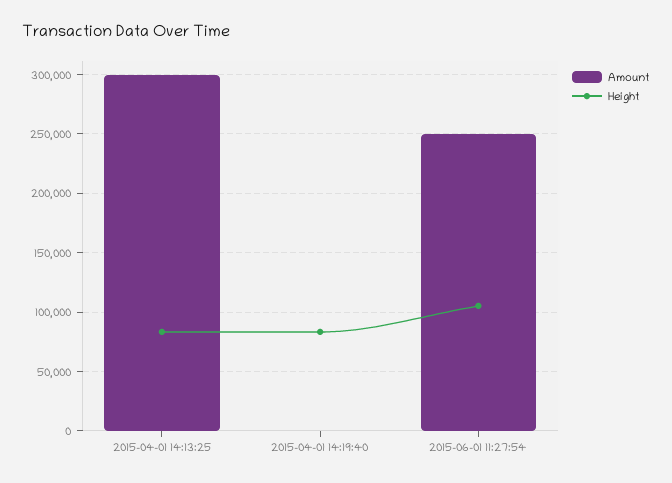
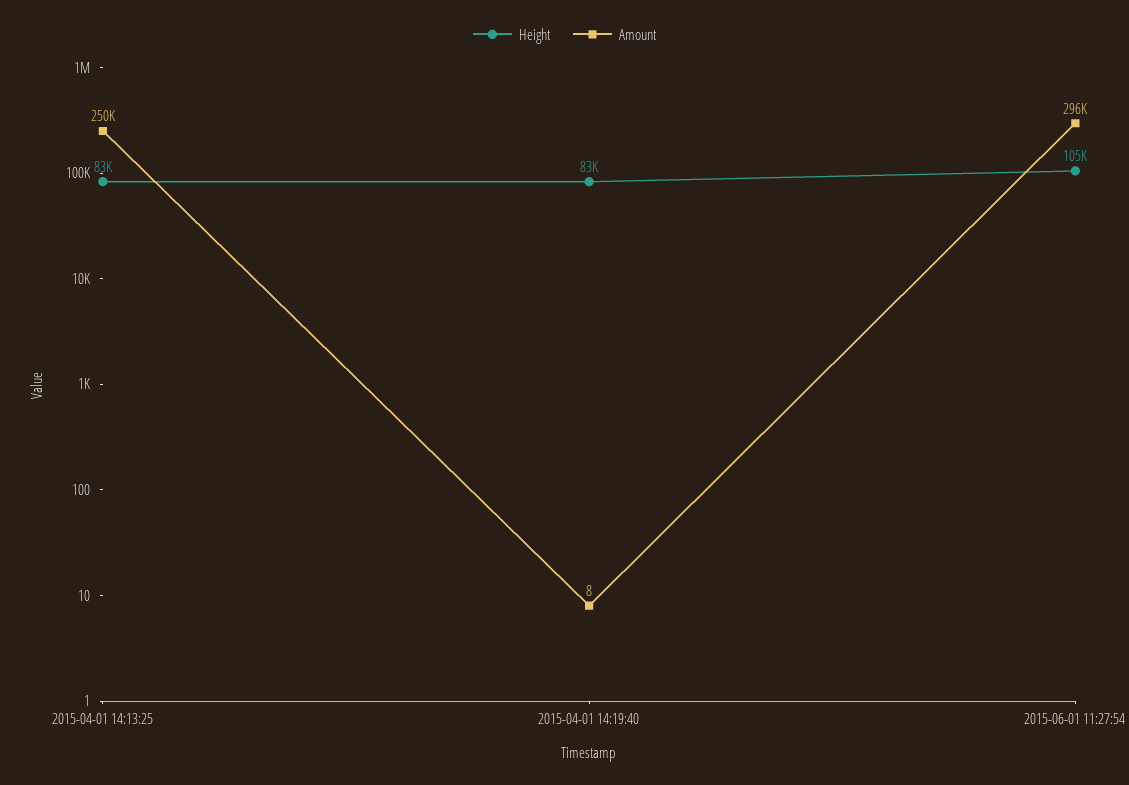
  {
    "Amount": {
-     "2015-04-01 14:13:25": 300000,
+     "2015-04-01 14:13:25": 250000,
      "2015-04-01 14:19:40": 8,
-     "2015-06-01 11:27:54": 250000
+     "2015-06-01 11:27:54": 296000
    },
    "Height": {
      "2015-04-01 14:13:25": 83000,
      "2015-04-01 14:19:40": 83000,
      "2015-06-01 11:27:54": 105000
    }
  }

